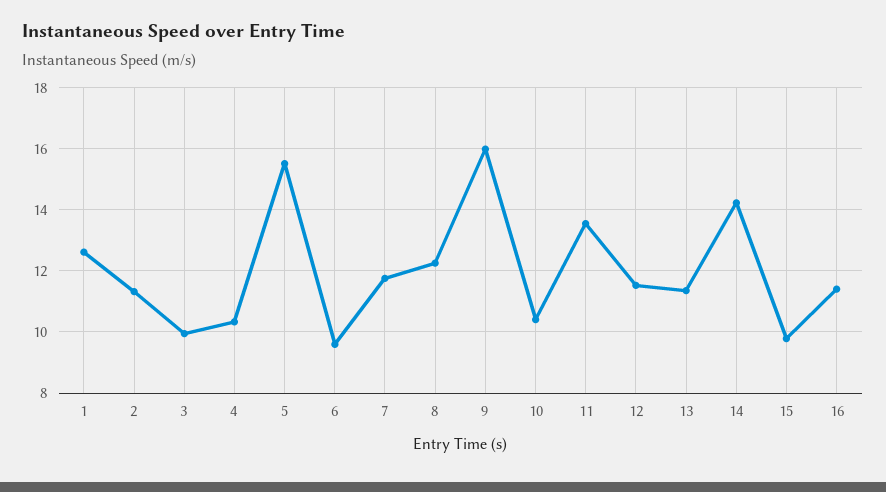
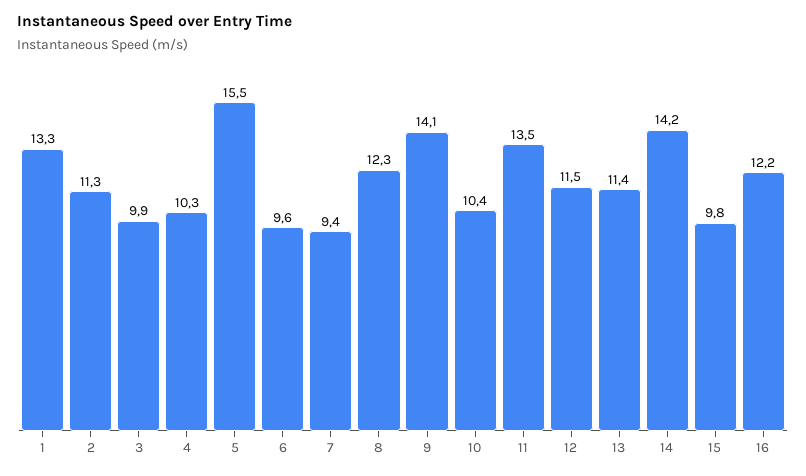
  {
-   "1": 12.6,
+   "1": 13.3,
    "2": 11.3,
    "3": 9.9,
    "4": 10.3,
    "5": 15.5,
    "6": 9.6,
-   "7": 11.8,
+   "7": 9.4,
    "8": 12.3,
-   "9": 16,
+   "9": 14.1,
    "10": 10.4,
    "11": 13.5,
    "12": 11.5,
    "13": 11.4,
    "14": 14.2,
    "15": 9.8,
-   "16": 11.4
+   "16": 12.2
  }

